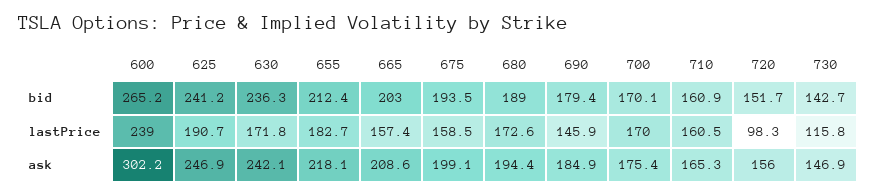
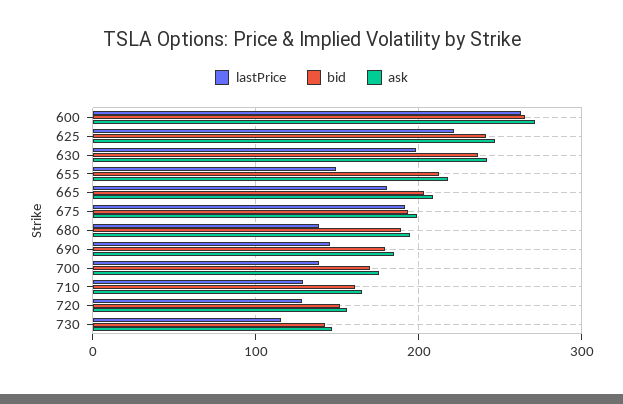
  {
    "bid": {
      "600": 265.2,
      "625": 241.2,
      "630": 236.3,
      "655": 212.4,
      "665": 203,
      "675": 193.5,
      "680": 189,
      "690": 179.4,
      "700": 170.1,
      "710": 160.9,
      "720": 151.7,
      "730": 142.7
    },
    "lastPrice": {
-     "600": 239,
+     "600": 260,
-     "625": 190.7,
+     "625": 220,
-     "630": 171.8,
+     "630": 200,
-     "655": 182.7,
+     "655": 150,
-     "665": 157.4,
+     "665": 180,
-     "675": 158.5,
+     "675": 190,
-     "680": 172.6,
+     "680": 140,
      "690": 145.9,
-     "700": 170,
+     "700": 140,
-     "710": 160.5,
+     "710": 130,
-     "720": 98.3,
+     "720": 130,
      "730": 115.8
    },
    "ask": {
-     "600": 302.2,
+     "600": 270,
      "625": 246.9,
      "630": 242.1,
      "655": 218.1,
      "665": 208.6,
      "675": 199.1,
      "680": 194.4,
      "690": 184.9,
      "700": 175.4,
      "710": 165.3,
      "720": 156,
      "730": 146.9
    }
  }

